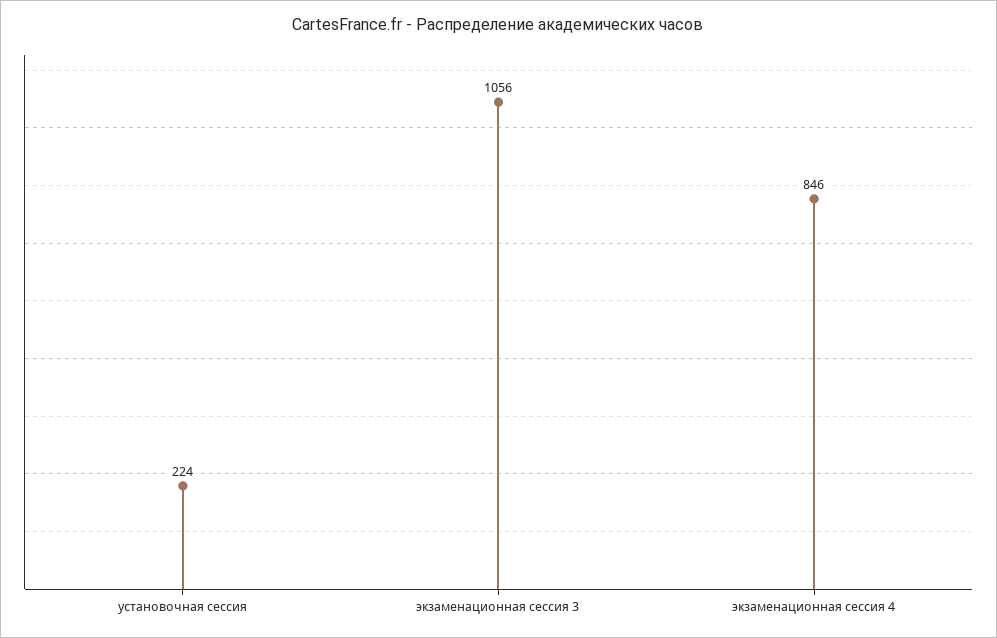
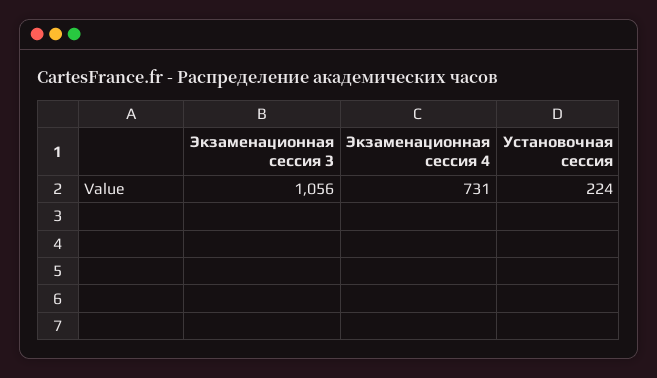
  {
    "установочная сессия": 224,
    "экзаменационная сессия 3": 1056,
-   "экзаменационная сессия 4": 846
+   "экзаменационная сессия 4": 731
  }

